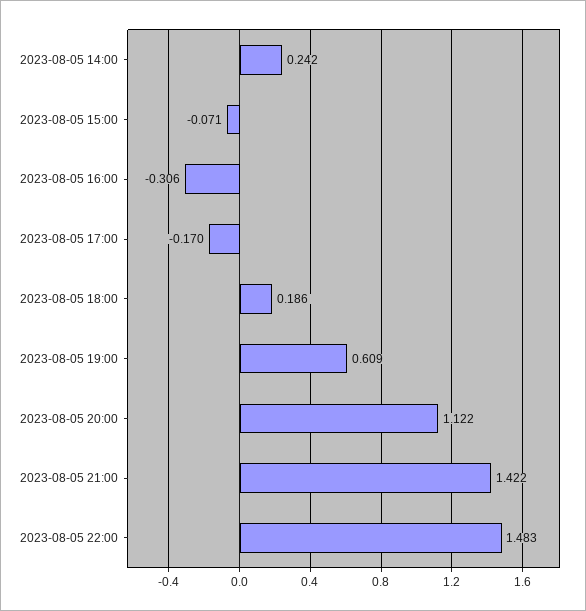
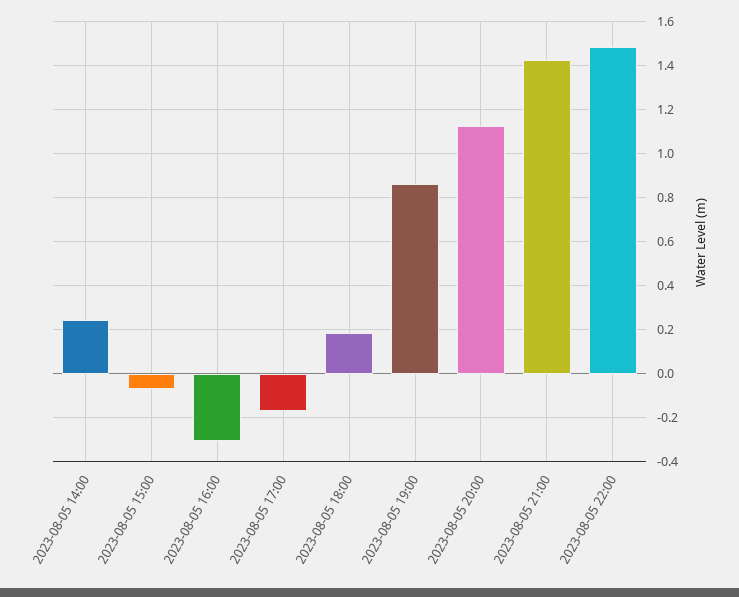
  {
    "2023-08-05 14:00": 0.242,
    "2023-08-05 15:00": -0.071,
    "2023-08-05 16:00": -0.306,
    "2023-08-05 17:00": -0.17,
    "2023-08-05 18:00": 0.186,
-   "2023-08-05 19:00": 0.609,
+   "2023-08-05 19:00": 0.85,
    "2023-08-05 20:00": 1.122,
    "2023-08-05 21:00": 1.422,
    "2023-08-05 22:00": 1.483
  }

